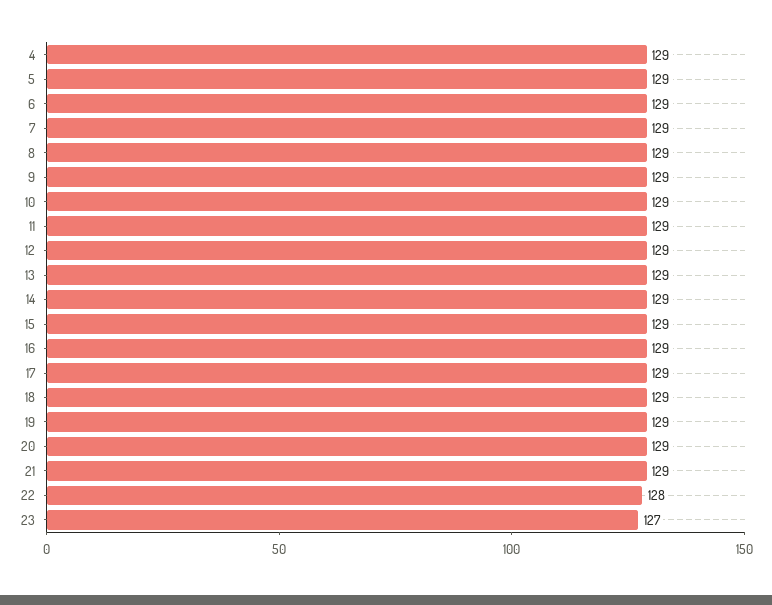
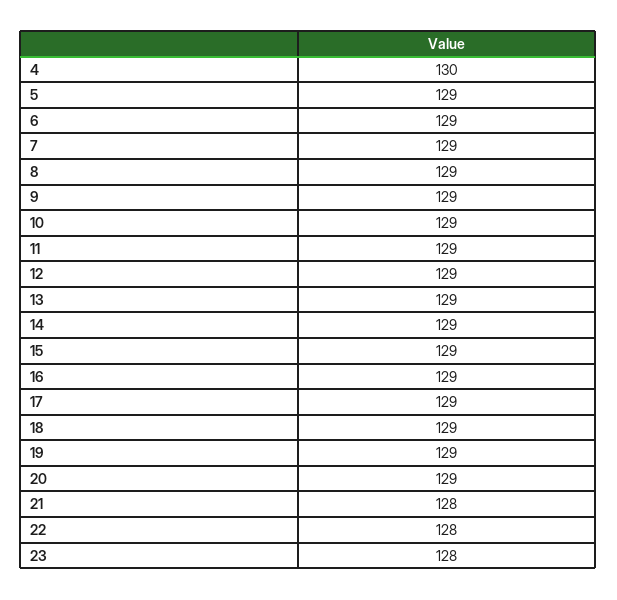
  {
-   "4": 129,
+   "4": 130,
    "5": 129,
    "6": 129,
    "7": 129,
    "8": 129,
    "9": 129,
    "10": 129,
    "11": 129,
    "12": 129,
    "13": 129,
    "14": 129,
    "15": 129,
    "16": 129,
    "17": 129,
    "18": 129,
    "19": 129,
    "20": 129,
-   "21": 129,
+   "21": 128,
    "22": 128,
-   "23": 127
+   "23": 128
  }

